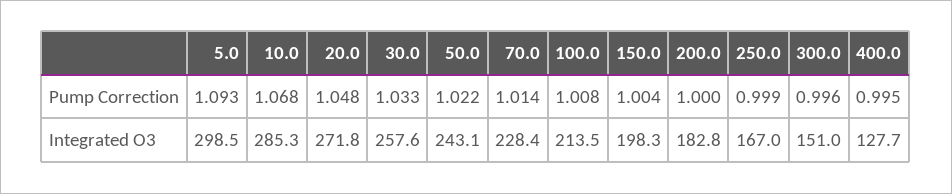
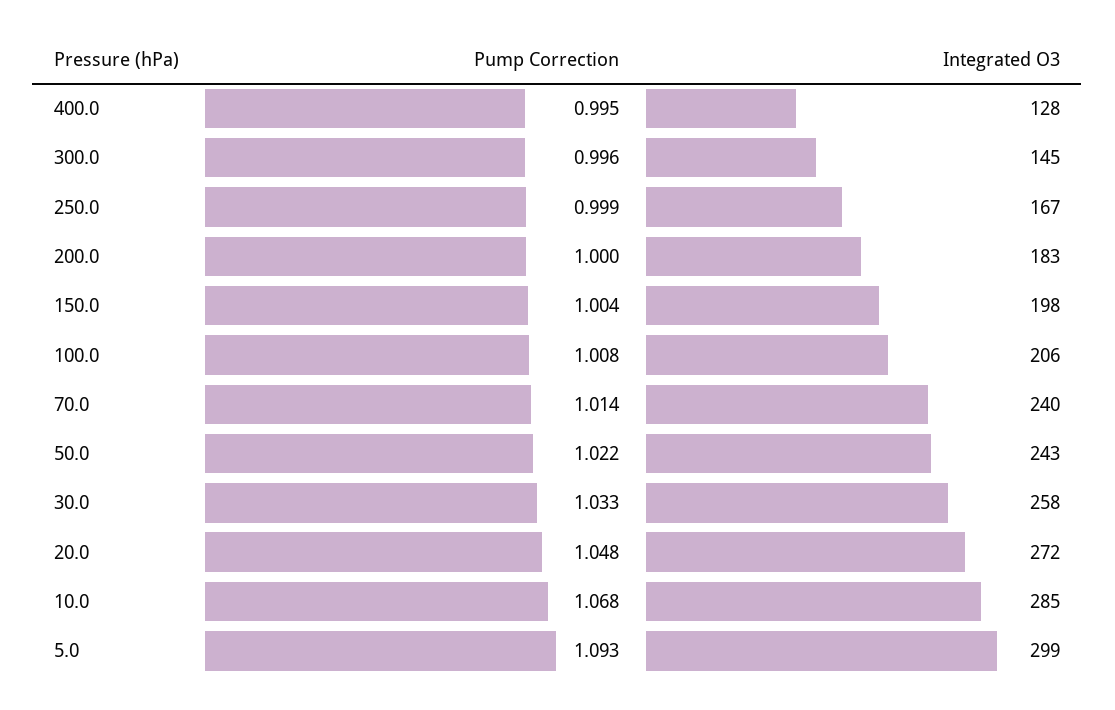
  {
    "5.0": {
      "Pump Correction": 1.093,
      "Integrated O3": 298.5
    },
    "10.0": {
      "Pump Correction": 1.068,
      "Integrated O3": 285.3
    },
    "20.0": {
      "Pump Correction": 1.048,
      "Integrated O3": 271.8
    },
    "30.0": {
      "Pump Correction": 1.033,
      "Integrated O3": 257.6
    },
    "50.0": {
      "Pump Correction": 1.022,
      "Integrated O3": 243.1
    },
    "70.0": {
      "Pump Correction": 1.014,
-     "Integrated O3": 228.4
+     "Integrated O3": 240
    },
    "100.0": {
      "Pump Correction": 1.008,
-     "Integrated O3": 213.5
+     "Integrated O3": 206
    },
    "150.0": {
      "Pump Correction": 1.004,
      "Integrated O3": 198.3
    },
    "200.0": {
      "Pump Correction": 1,
      "Integrated O3": 182.8
    },
    "250.0": {
      "Pump Correction": 0.999,
      "Integrated O3": 167
    },
    "300.0": {
      "Pump Correction": 0.996,
-     "Integrated O3": 151
+     "Integrated O3": 145
    },
    "400.0": {
      "Pump Correction": 0.995,
      "Integrated O3": 127.7
    }
  }

